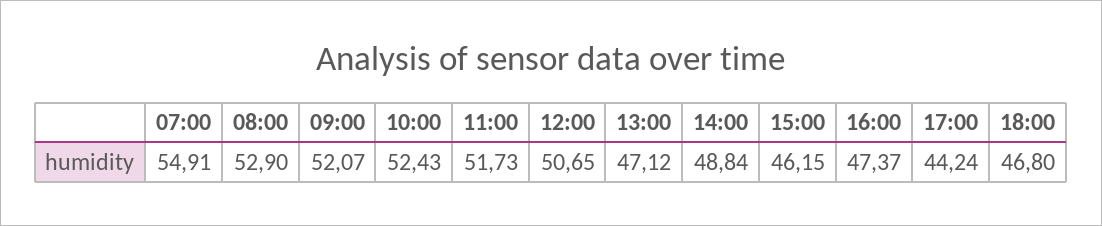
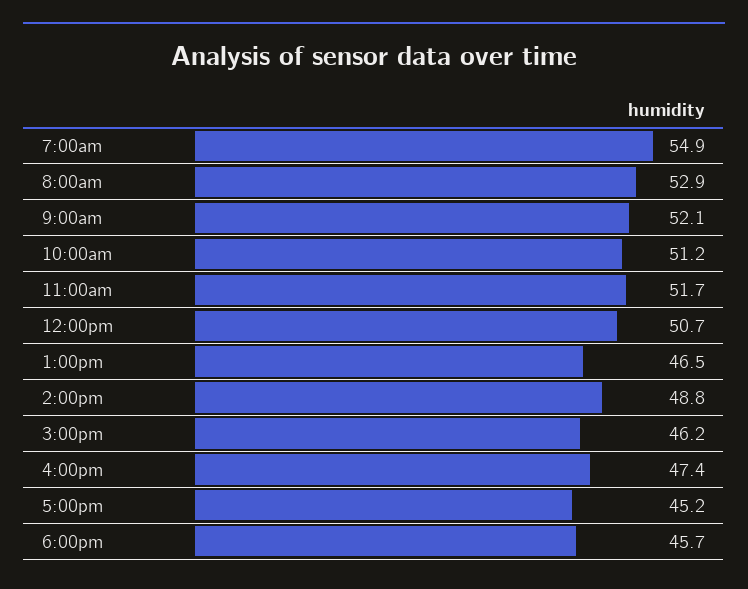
  {
    "07:00": 54.91,
    "08:00": 52.9,
    "09:00": 52.07,
-   "10:00": 52.43,
+   "10:00": 51.2,
    "11:00": 51.73,
    "12:00": 50.65,
-   "13:00": 47.12,
+   "13:00": 46.5,
    "14:00": 48.84,
    "15:00": 46.15,
    "16:00": 47.37,
-   "17:00": 44.24,
+   "17:00": 45.2,
-   "18:00": 46.8
+   "18:00": 45.7
  }

